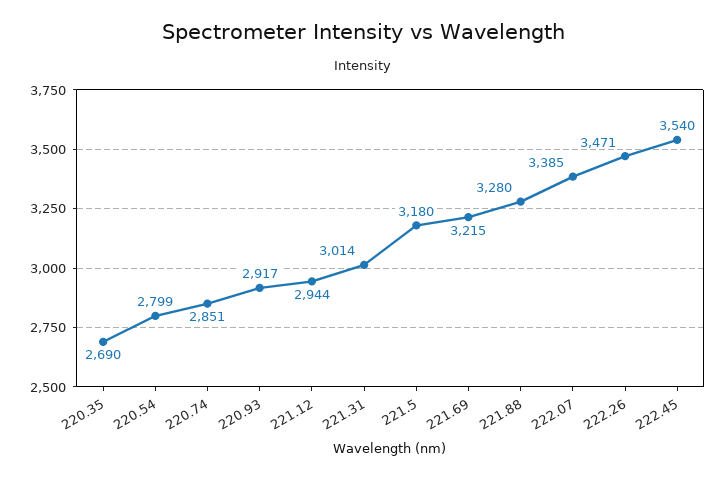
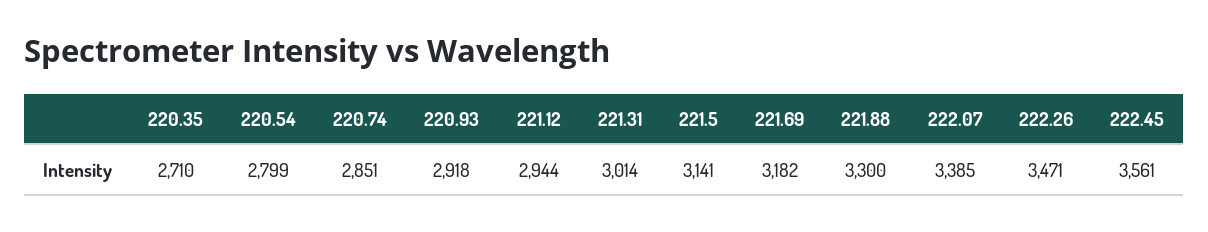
  {
-   "220.35": 2690,
+   "220.35": 2710,
    "220.54": 2799,
    "220.74": 2851,
-   "220.93": 2917,
+   "220.93": 2918,
    "221.12": 2944,
    "221.31": 3014,
-   "221.5": 3180,
+   "221.5": 3141,
-   "221.69": 3215,
+   "221.69": 3182,
-   "221.88": 3280,
+   "221.88": 3300,
    "222.07": 3385,
    "222.26": 3471,
-   "222.45": 3540
+   "222.45": 3561
  }

